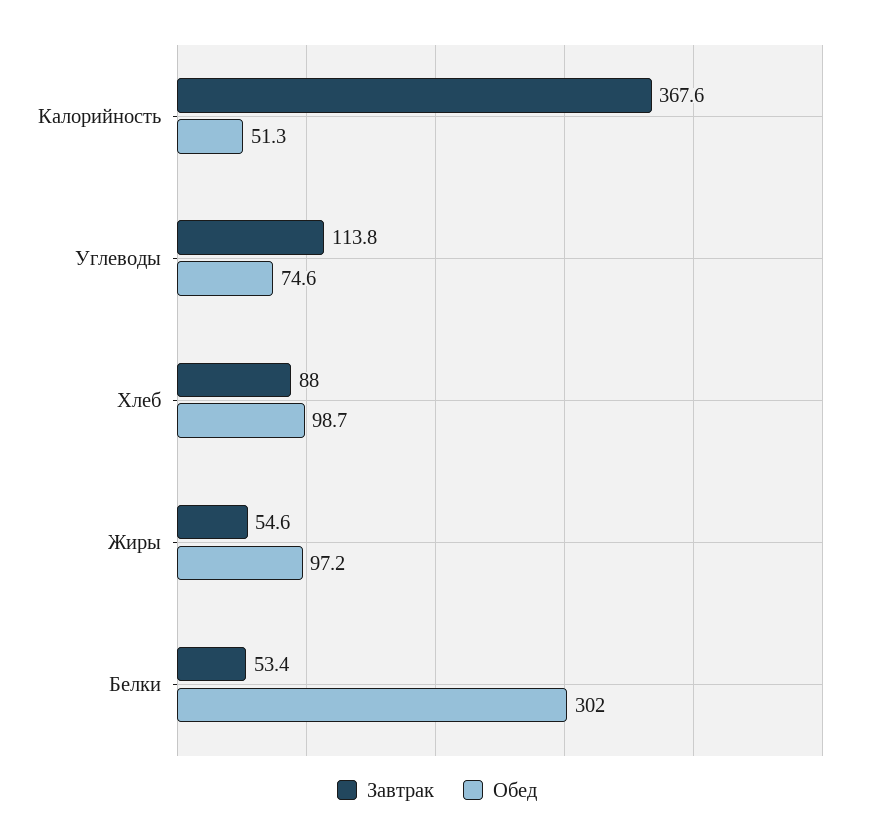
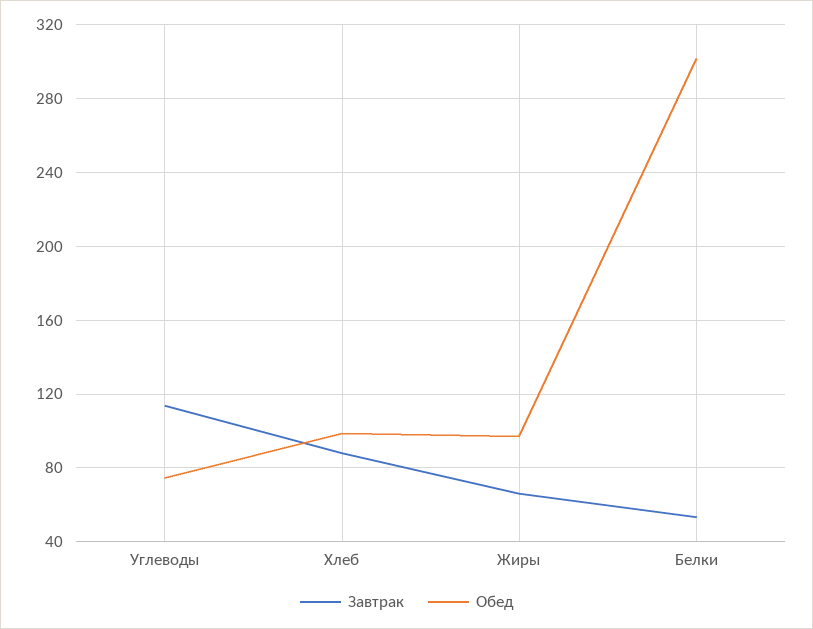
  {
    "Завтрак": {
-     "Калорийность": 367.6,
      "Углеводы": 113.8,
      "Хлеб": 88,
-     "Жиры": 54.6,
+     "Жиры": 65,
      "Белки": 53.4
    },
    "Обед": {
-     "Калорийность": 51.3,
      "Углеводы": 74.6,
      "Хлеб": 98.7,
      "Жиры": 97.2,
      "Белки": 302
    }
  }

